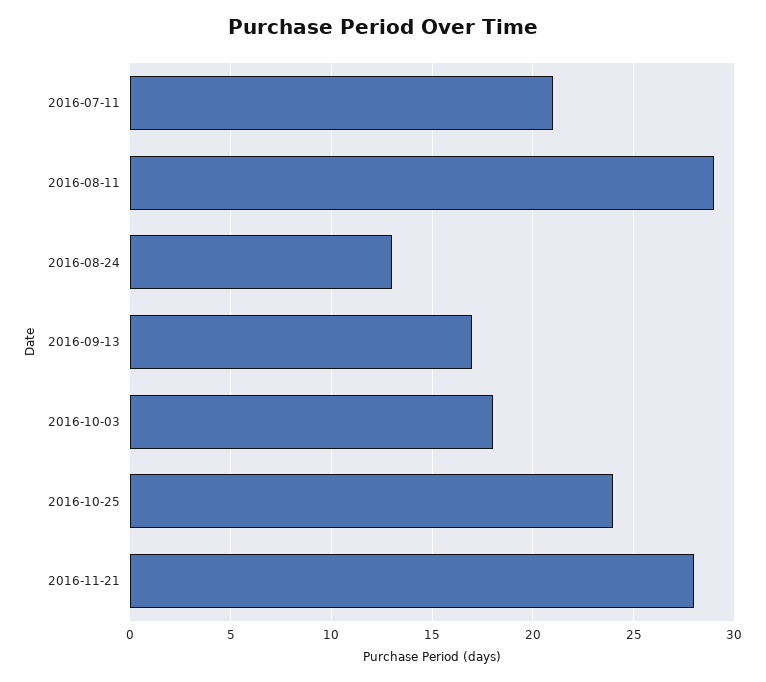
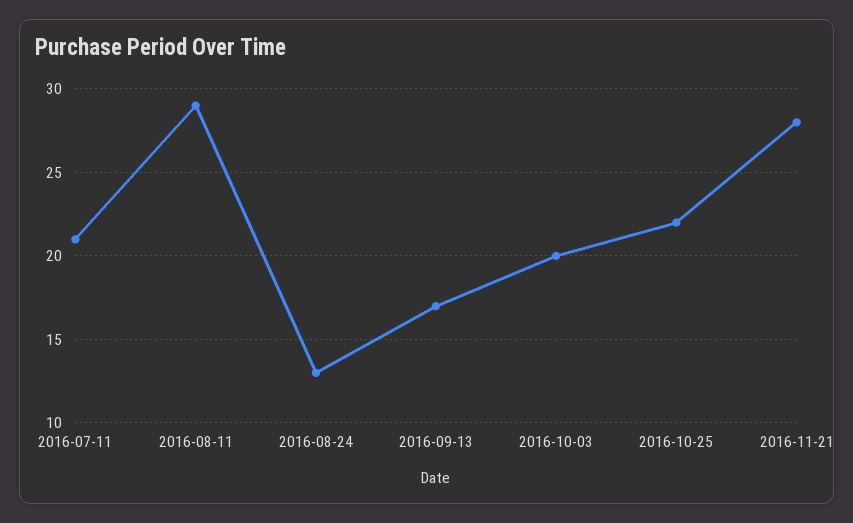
  {
    "2016-07-11": 21,
    "2016-08-11": 29,
    "2016-08-24": 13,
    "2016-09-13": 17,
-   "2016-10-03": 18,
+   "2016-10-03": 20,
-   "2016-10-25": 24,
+   "2016-10-25": 22,
    "2016-11-21": 28
  }

